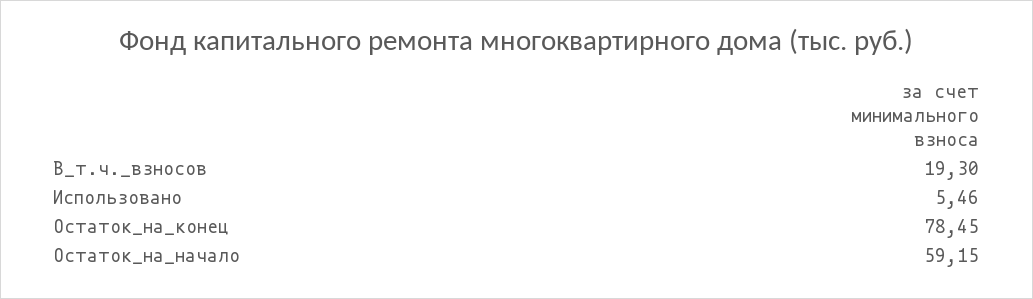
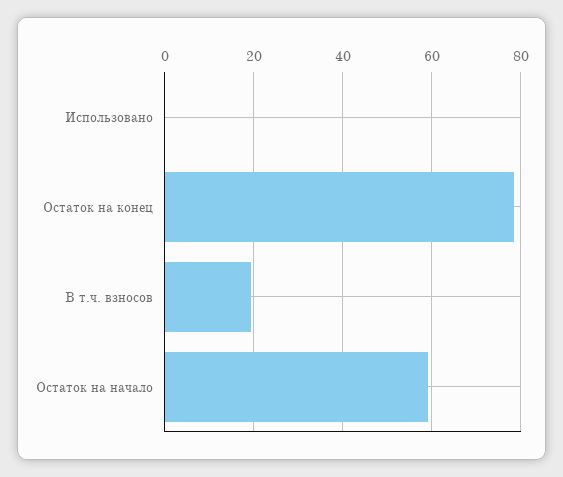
  {
    "В_т.ч._взносов": 19.3,
-   "Использовано": 5.46,
+   "Использовано": 0,
    "Остаток_на_конец": 78.45,
    "Остаток_на_начало": 59.15
  }

